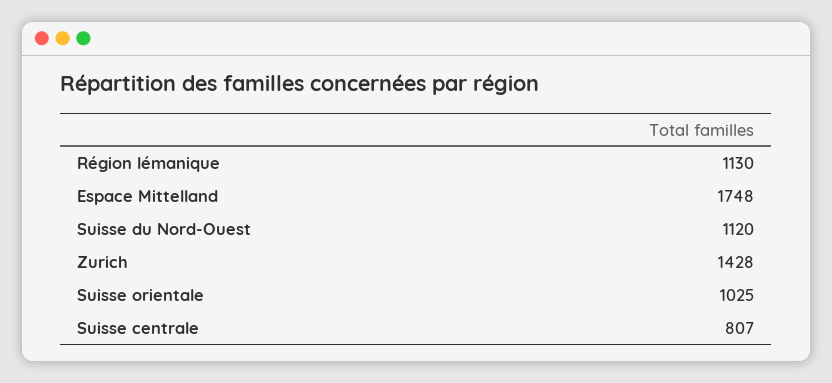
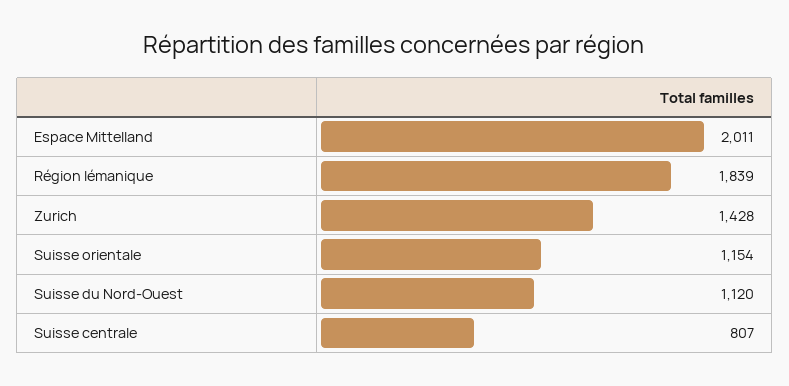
  {
-   "Région lémanique": 1130,
+   "Région lémanique": 1839,
-   "Espace Mittelland": 1748,
+   "Espace Mittelland": 2011,
    "Suisse du Nord-Ouest": 1120,
    "Zurich": 1428,
-   "Suisse orientale": 1025,
+   "Suisse orientale": 1154,
    "Suisse centrale": 807
  }

